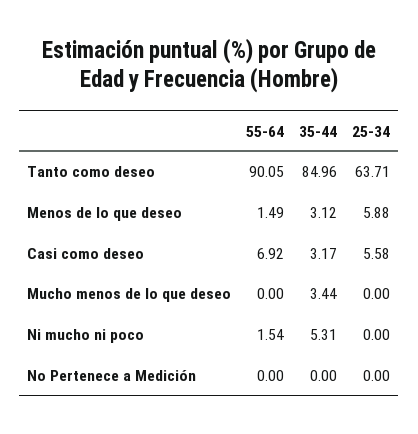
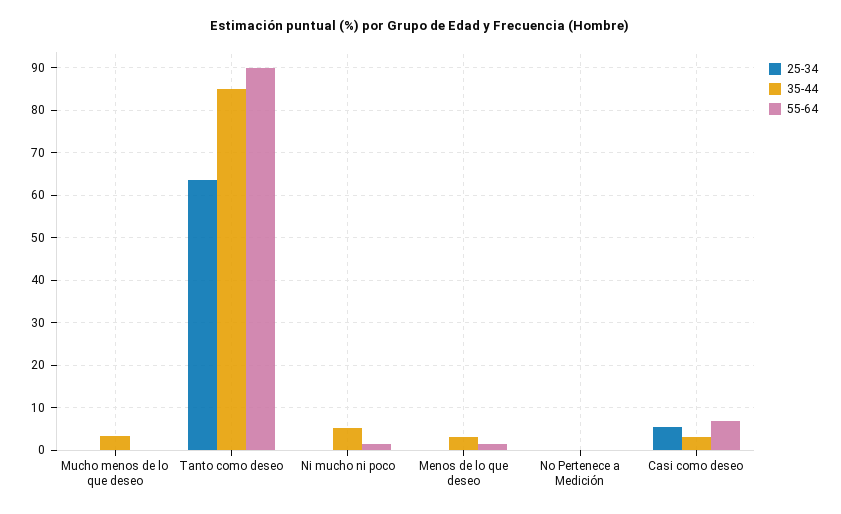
  {
    "55-64": {
      "Tanto como deseo": 90.05,
      "Menos de lo que deseo": 1.49,
      "Casi como deseo": 6.92,
      "Mucho menos de lo que deseo": 0,
      "Ni mucho ni poco": 1.54,
      "No Pertenece a Medición": 0
    },
    "35-44": {
      "Tanto como deseo": 84.96,
      "Menos de lo que deseo": 3.12,
      "Casi como deseo": 3.17,
      "Mucho menos de lo que deseo": 3.44,
      "Ni mucho ni poco": 5.31,
      "No Pertenece a Medición": 0
    },
    "25-34": {
      "Tanto como deseo": 63.71,
-     "Menos de lo que deseo": 5.88,
+     "Menos de lo que deseo": 0,
      "Casi como deseo": 5.58,
      "Mucho menos de lo que deseo": 0,
      "Ni mucho ni poco": 0,
      "No Pertenece a Medición": 0
    }
  }

